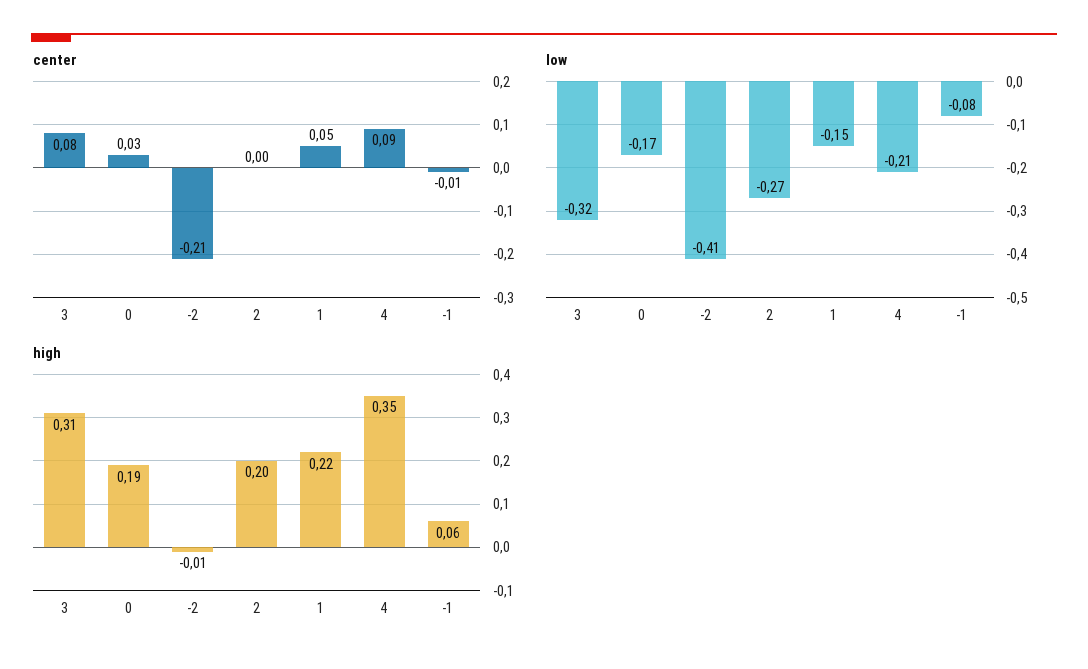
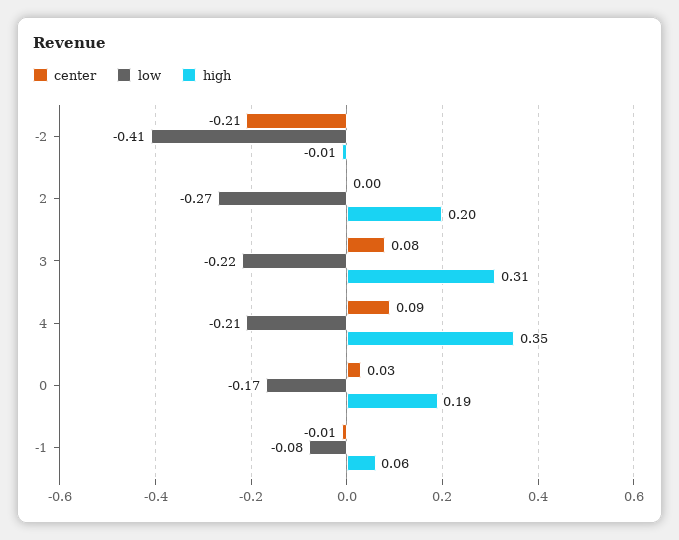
  {
    "center": {
      "3": 0.08,
      "0": 0.03,
      "-2": -0.21,
      "2": 0,
-     "1": 0.05,
      "4": 0.09,
      "-1": -0.01
    },
    "low": {
-     "3": -0.32,
+     "3": -0.22,
      "0": -0.17,
      "-2": -0.41,
      "2": -0.27,
-     "1": -0.15,
      "4": -0.21,
      "-1": -0.08
    },
    "high": {
      "3": 0.31,
      "0": 0.19,
      "-2": -0.01,
      "2": 0.2,
-     "1": 0.22,
      "4": 0.35,
      "-1": 0.06
    }
  }

